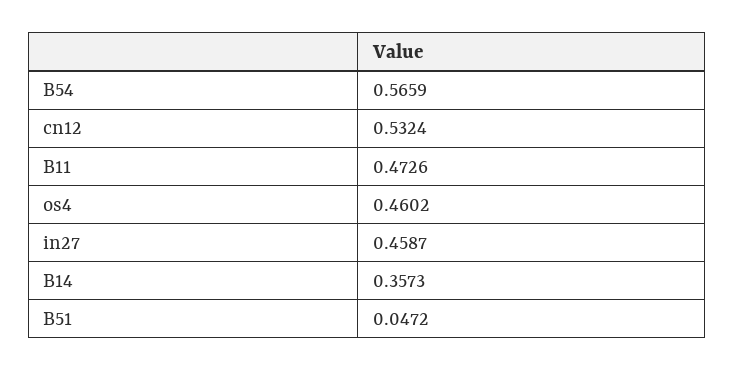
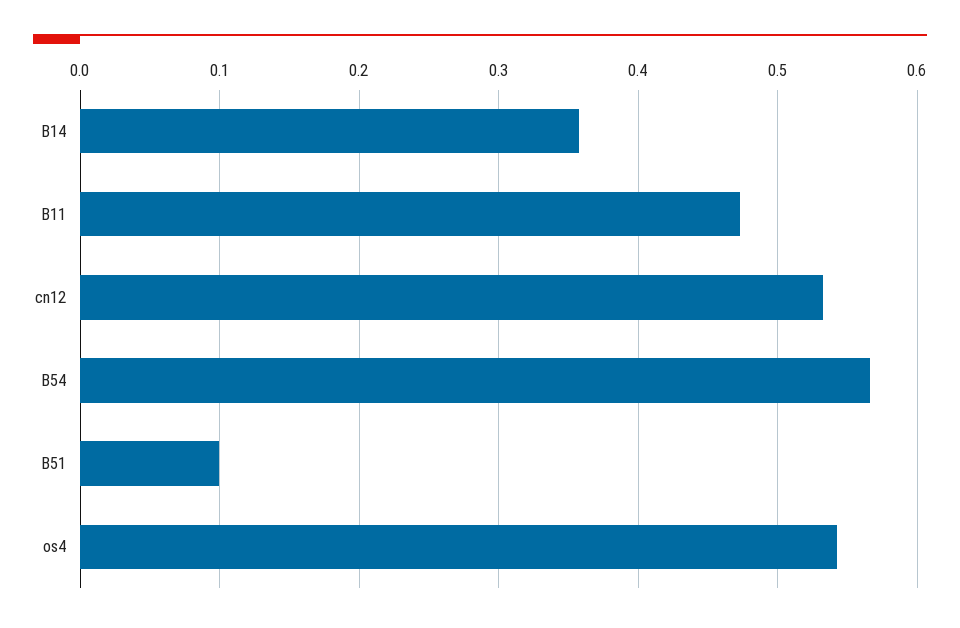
  {
    "B54": 0.5659,
    "cn12": 0.5324,
    "B11": 0.4726,
-   "os4": 0.4602,
+   "os4": 0.54,
-   "in27": 0.4587,
    "B14": 0.3573,
-   "B51": 0.0472
+   "B51": 0.1
  }

